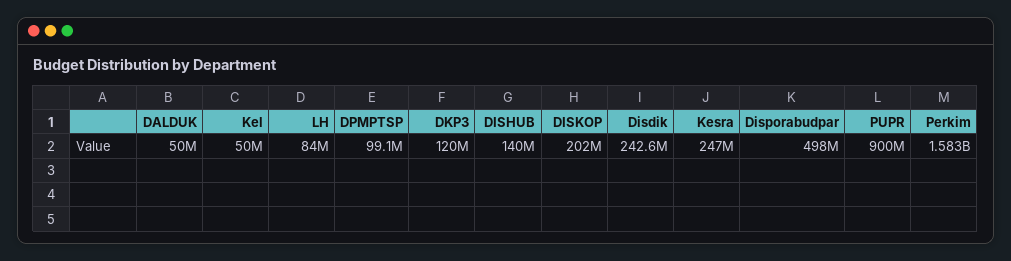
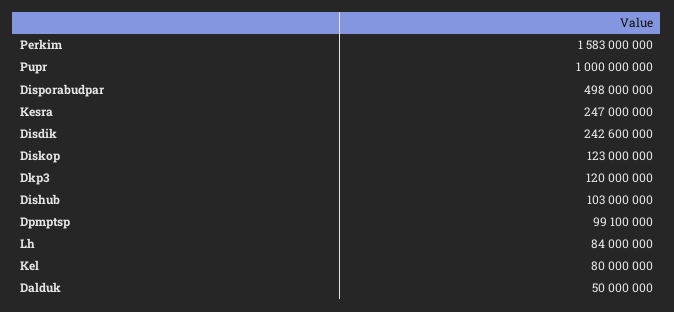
  {
    "DALDUK": 50000000,
-   "Kel": 50000000,
+   "Kel": 80000000,
    "LH": 84000000,
    "DPMPTSP": 99100000,
    "DKP3": 120000000,
-   "DISHUB": 140000000,
+   "DISHUB": 103000000,
-   "DISKOP": 202000000,
+   "DISKOP": 123000000,
    "Disdik": 242600000,
    "Kesra": 247000000,
    "Disporabudpar": 498000000,
-   "PUPR": 900000000,
+   "PUPR": 1000000000,
    "Perkim": 1583000000
  }

